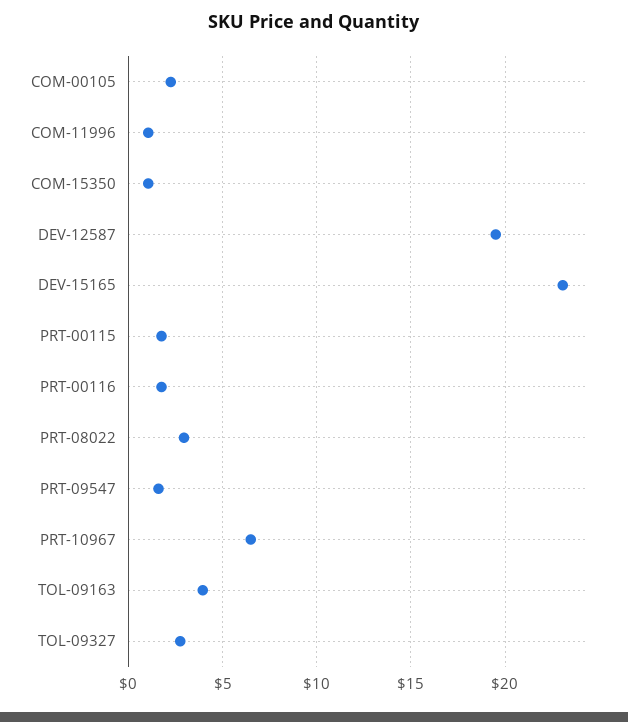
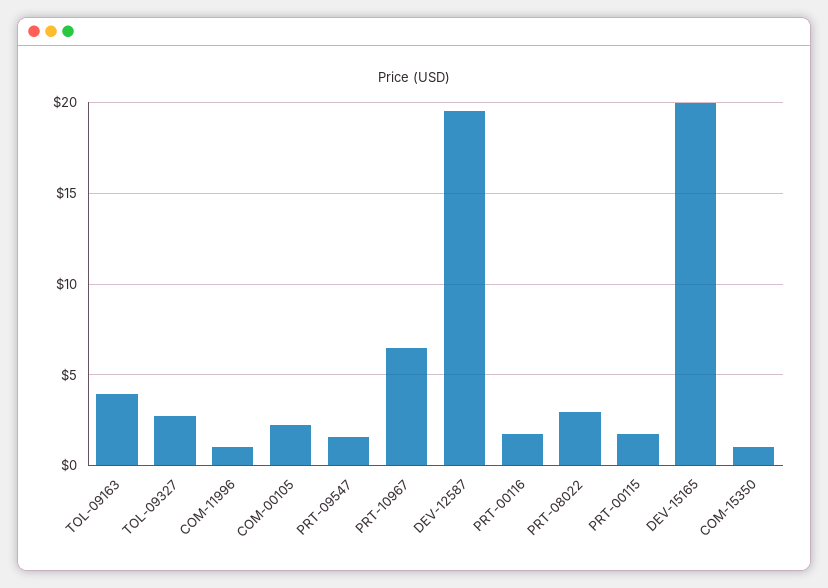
  {
    "COM-00105": 2.5,
    "COM-11996": 1,
    "COM-15350": 1,
    "DEV-12587": 19.5,
-   "DEV-15165": 23,
+   "DEV-15165": 20,
    "PRT-00115": 2,
    "PRT-00116": 2,
    "PRT-08022": 3,
    "PRT-09547": 1.5,
    "PRT-10967": 6.5,
    "TOL-09163": 4,
    "TOL-09327": 3
  }

